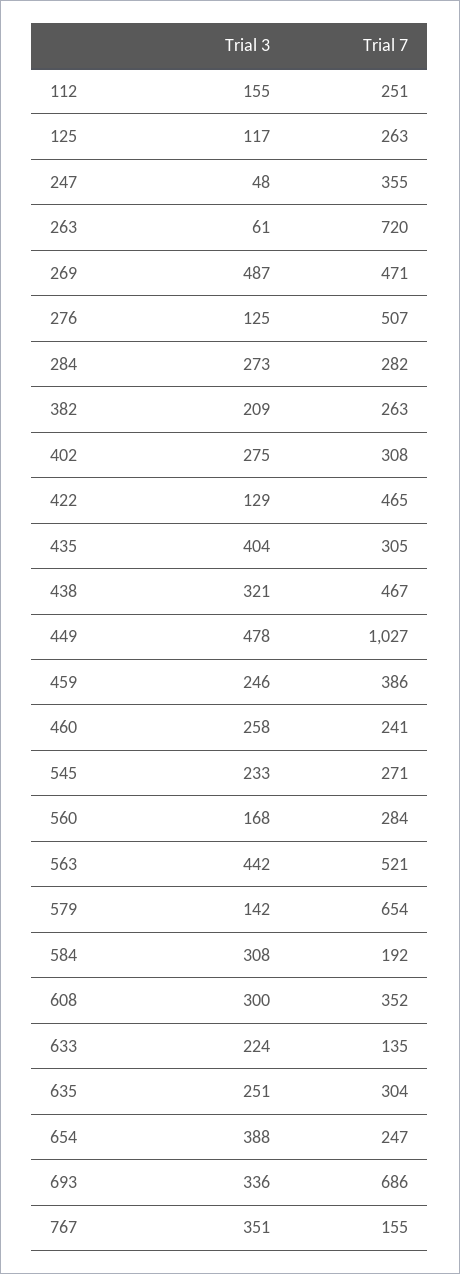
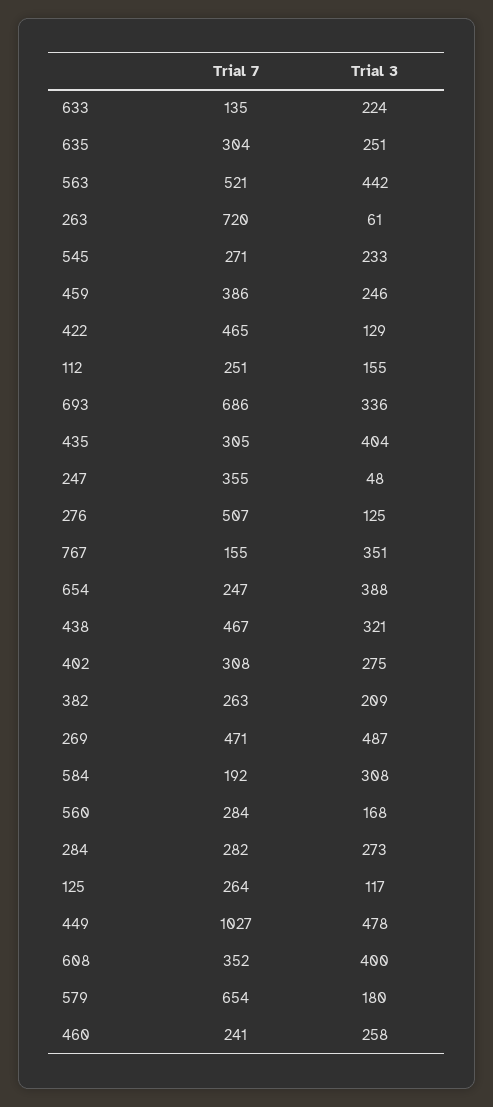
  {
    "Trial 3": {
      "112": 155,
      "125": 117,
      "247": 48,
      "263": 61,
      "269": 487,
      "276": 125,
      "284": 273,
      "382": 209,
      "402": 275,
      "422": 129,
      "435": 404,
      "438": 321,
      "449": 478,
      "459": 246,
      "460": 258,
      "545": 233,
      "560": 168,
      "563": 442,
-     "579": 142,
+     "579": 180,
      "584": 308,
-     "608": 300,
+     "608": 400,
      "633": 224,
      "635": 251,
      "654": 388,
      "693": 336,
      "767": 351
    },
    "Trial 7": {
      "112": 251,
-     "125": 263,
+     "125": 264,
      "247": 355,
      "263": 720,
      "269": 471,
      "276": 507,
      "284": 282,
      "382": 263,
      "402": 308,
      "422": 465,
      "435": 305,
      "438": 467,
      "449": 1027,
      "459": 386,
      "460": 241,
      "545": 271,
      "560": 284,
      "563": 521,
      "579": 654,
      "584": 192,
      "608": 352,
      "633": 135,
      "635": 304,
      "654": 247,
      "693": 686,
      "767": 155
    }
  }

